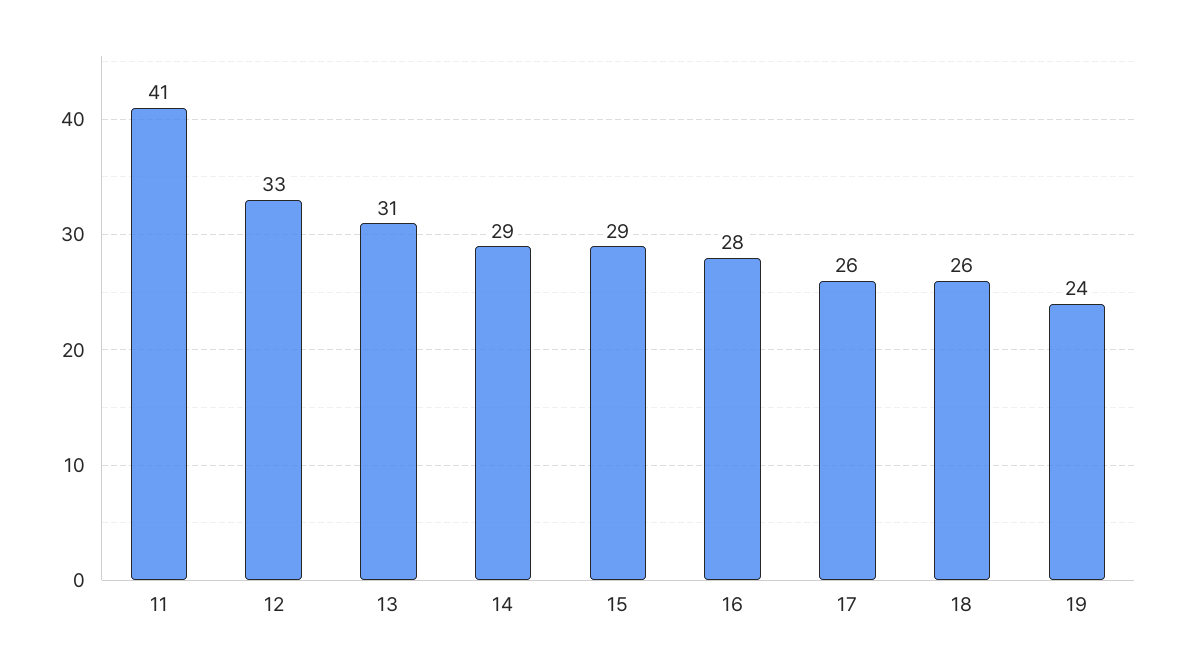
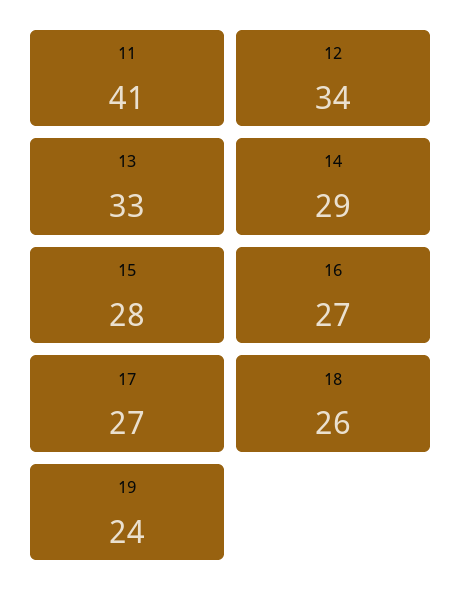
  {
    "11": 41,
-   "12": 33,
+   "12": 34,
-   "13": 31,
+   "13": 33,
    "14": 29,
-   "15": 29,
+   "15": 28,
-   "16": 28,
+   "16": 27,
-   "17": 26,
+   "17": 27,
    "18": 26,
    "19": 24
  }

